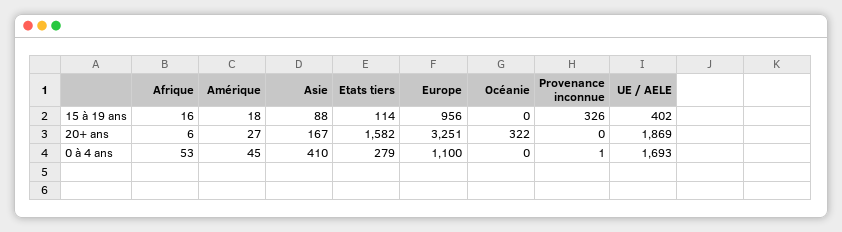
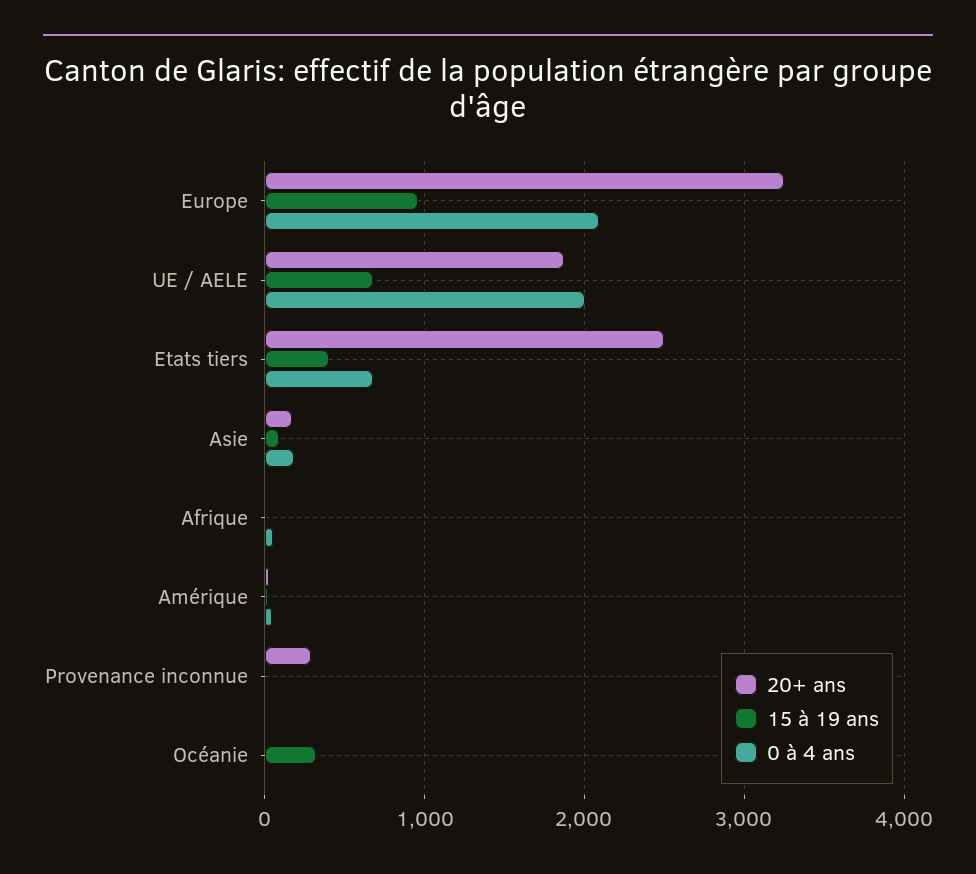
  {
    "15 à 19 ans": {
      "Afrique": 16,
      "Amérique": 18,
      "Asie": 88,
-     "Etats tiers": 114,
+     "Etats tiers": 400,
      "Europe": 956,
-     "Océanie": 0,
+     "Océanie": 300,
-     "Provenance inconnue": 326,
+     "Provenance inconnue": 0,
-     "UE / AELE": 402
+     "UE / AELE": 700
    },
    "20+ ans": {
      "Afrique": 6,
      "Amérique": 27,
      "Asie": 167,
-     "Etats tiers": 1582,
+     "Etats tiers": 2500,
      "Europe": 3251,
-     "Océanie": 322,
+     "Océanie": 0,
-     "Provenance inconnue": 0,
+     "Provenance inconnue": 300,
      "UE / AELE": 1869
    },
    "0 à 4 ans": {
      "Afrique": 53,
      "Amérique": 45,
-     "Asie": 410,
+     "Asie": 200,
-     "Etats tiers": 279,
+     "Etats tiers": 700,
-     "Europe": 1100,
+     "Europe": 2100,
      "Océanie": 0,
      "Provenance inconnue": 1,
-     "UE / AELE": 1693
+     "UE / AELE": 2000
    }
  }

